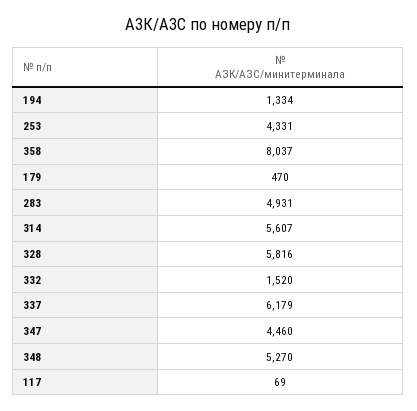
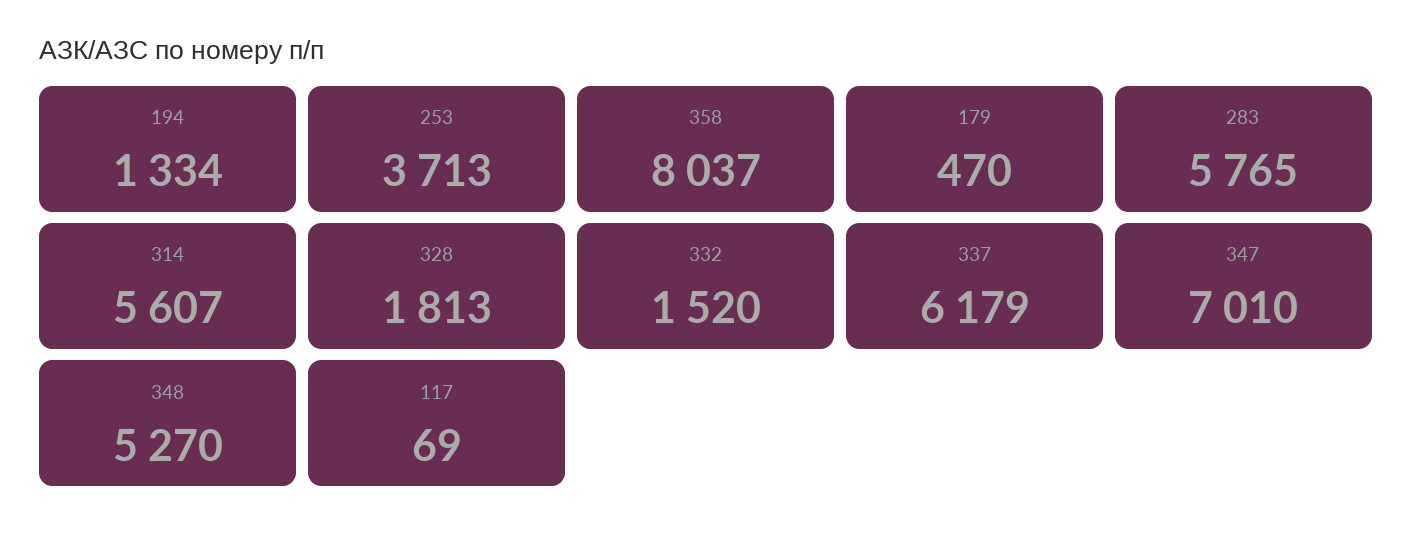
  {
    "194": 1334,
-   "253": 4331,
+   "253": 3713,
    "358": 8037,
    "179": 470,
-   "283": 4931,
+   "283": 5765,
    "314": 5607,
-   "328": 5816,
+   "328": 1813,
    "332": 1520,
    "337": 6179,
-   "347": 4460,
+   "347": 7010,
    "348": 5270,
    "117": 69
  }

